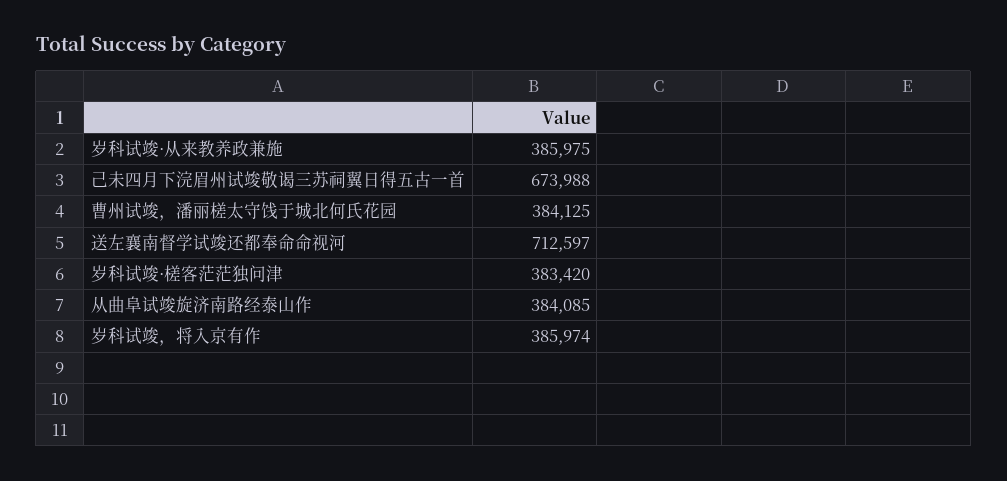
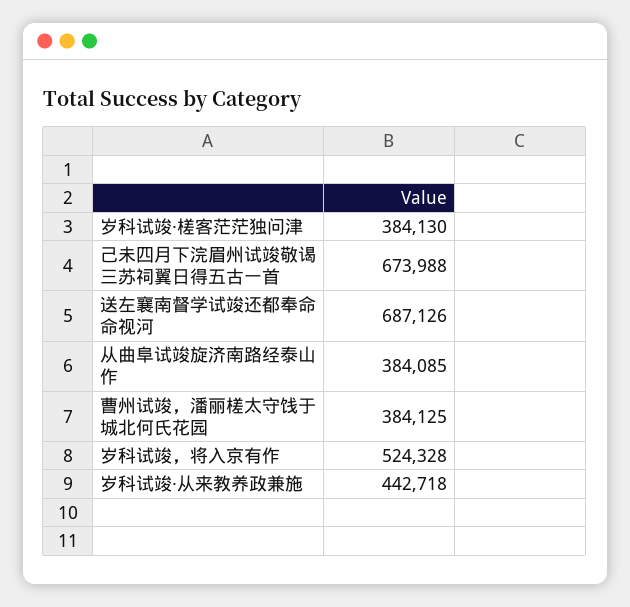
  {
-   "岁科试竣·从来教养政兼施": 385975,
+   "岁科试竣·从来教养政兼施": 442718,
    "己未四月下浣眉州试竣敬谒三苏祠翼日得五古一首": 673988,
    "曹州试竣，潘丽槎太守饯于城北何氏花园": 384125,
-   "送左襄南督学试竣还都奉命命视河": 712597,
+   "送左襄南督学试竣还都奉命命视河": 687126,
-   "岁科试竣·槎客茫茫独问津": 383420,
+   "岁科试竣·槎客茫茫独问津": 384130,
    "从曲阜试竣旋济南路经泰山作": 384085,
-   "岁科试竣，将入京有作": 385974
+   "岁科试竣，将入京有作": 524328
  }

